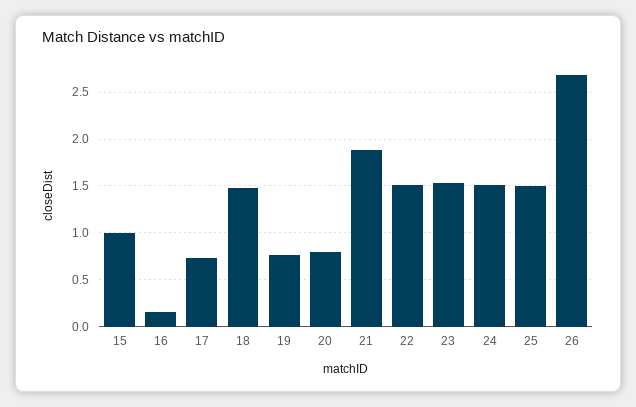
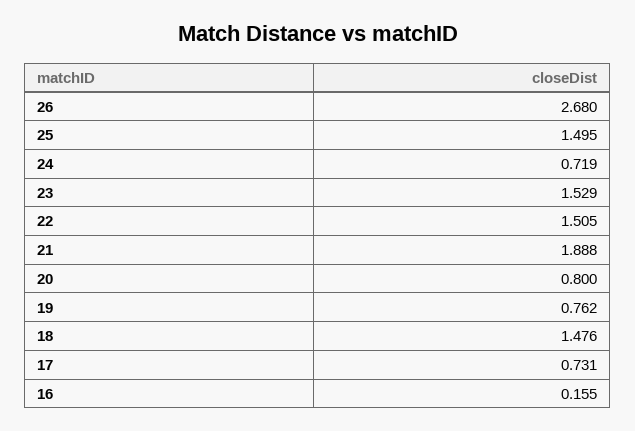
  {
-   "15": 1,
    "16": 0.155,
    "17": 0.731,
    "18": 1.476,
    "19": 0.762,
    "20": 0.8,
    "21": 1.888,
    "22": 1.505,
    "23": 1.529,
-   "24": 1.5,
+   "24": 0.719,
    "25": 1.495,
    "26": 2.68
  }

